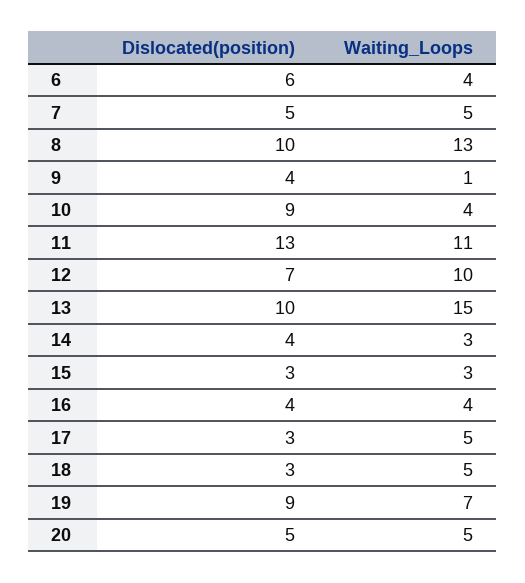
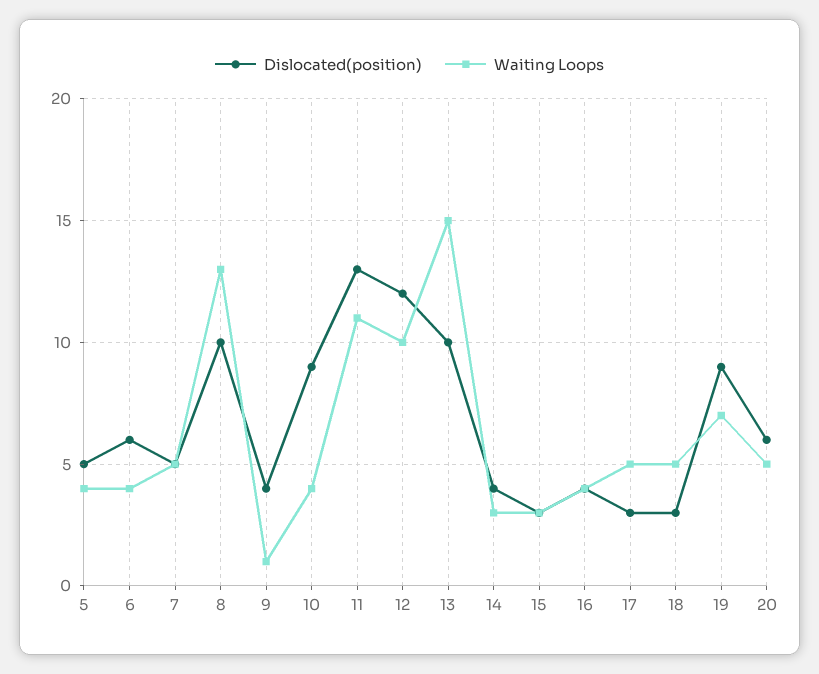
  {
    "Dislocated(position)": {
      "6": 6,
      "7": 5,
      "8": 10,
      "9": 4,
      "10": 9,
      "11": 13,
-     "12": 7,
+     "12": 12,
      "13": 10,
      "14": 4,
      "15": 3,
      "16": 4,
      "17": 3,
      "18": 3,
      "19": 9,
-     "20": 5
+     "20": 6,
+     "5": 5
    },
    "Waiting_Loops": {
      "6": 4,
      "7": 5,
      "8": 13,
      "9": 1,
      "10": 4,
      "11": 11,
      "12": 10,
      "13": 15,
      "14": 3,
      "15": 3,
      "16": 4,
      "17": 5,
      "18": 5,
      "19": 7,
-     "20": 5
+     "20": 5,
+     "5": 4
    }
  }

